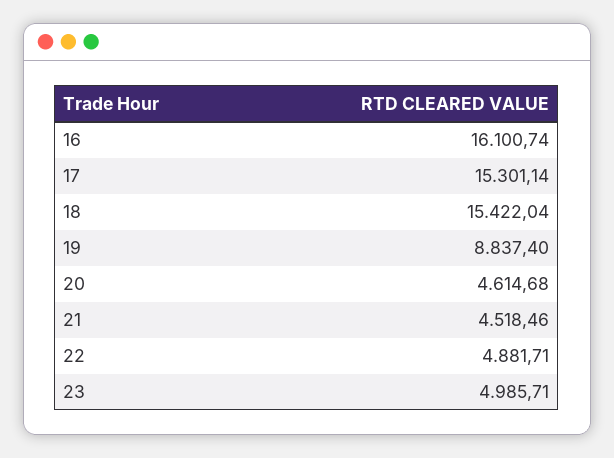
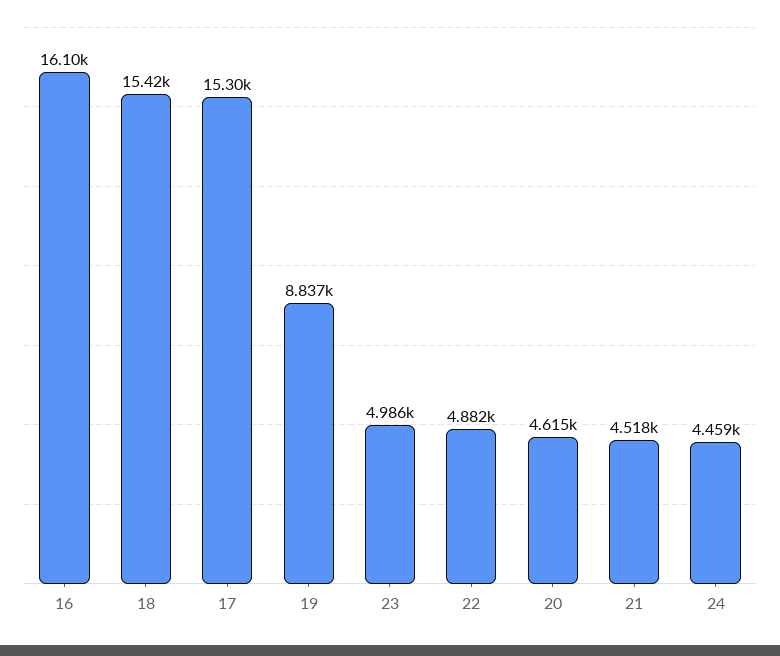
  {
    "16": 16100.74,
    "17": 15301.14,
    "18": 15422.04,
    "19": 8837.4,
    "20": 4614.68,
    "21": 4518.46,
    "22": 4881.71,
-   "23": 4985.71
+   "23": 4985.71,
+   "24": 4459
  }

